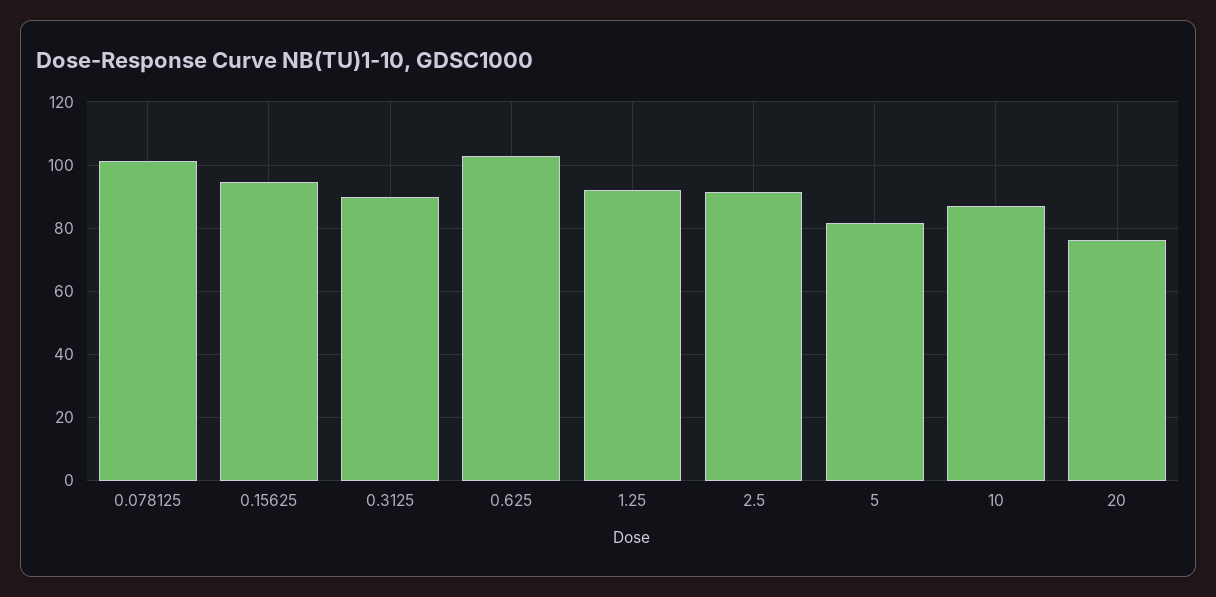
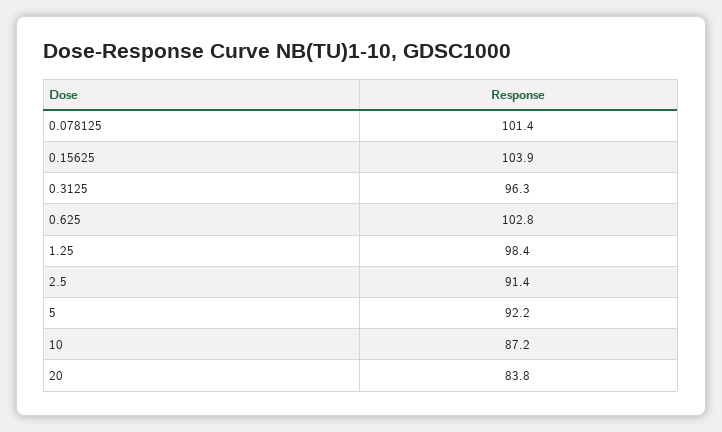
  {
    "0.078125": 101.4,
-   "0.15625": 94,
+   "0.15625": 103.9,
-   "0.3125": 90,
+   "0.3125": 96.3,
    "0.625": 102.8,
-   "1.25": 92,
+   "1.25": 98.4,
    "2.5": 91.4,
-   "5": 82,
+   "5": 92.2,
    "10": 87.2,
-   "20": 76
+   "20": 83.8
  }

